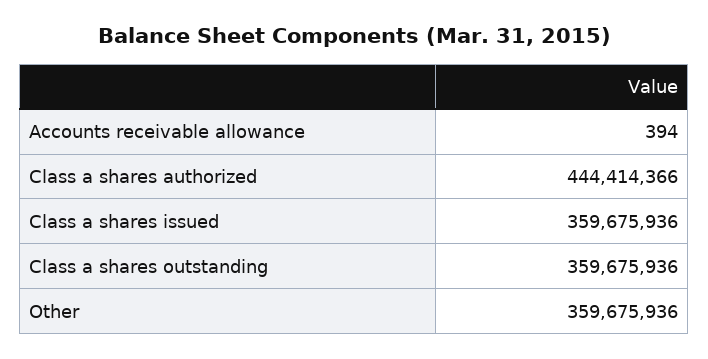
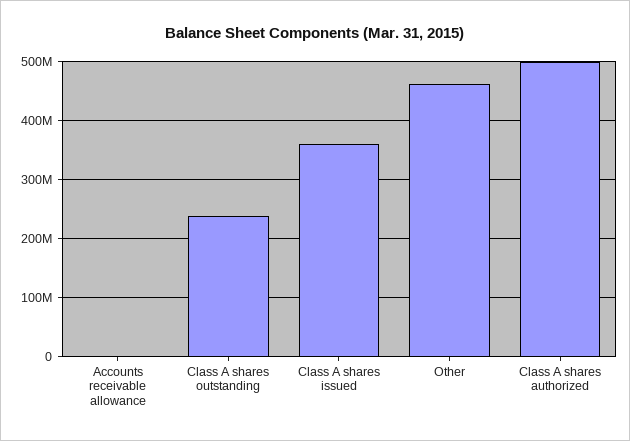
  {
    "Accounts receivable allowance": 394,
-   "Class a shares authorized": 444414366,
+   "Class a shares authorized": 500000000,
    "Class a shares issued": 359675936,
-   "Class a shares outstanding": 359675936,
+   "Class a shares outstanding": 240000000,
-   "Other": 359675936
+   "Other": 460000000
  }

